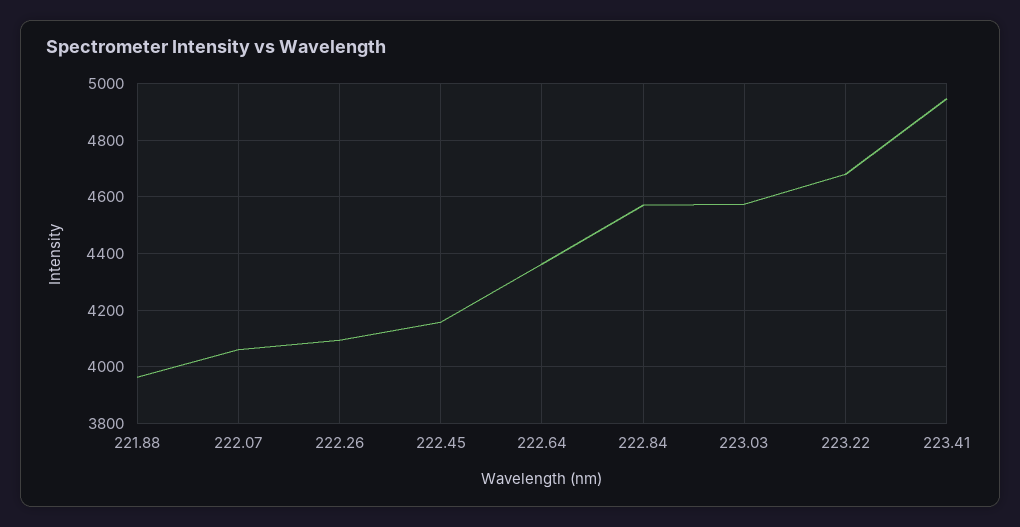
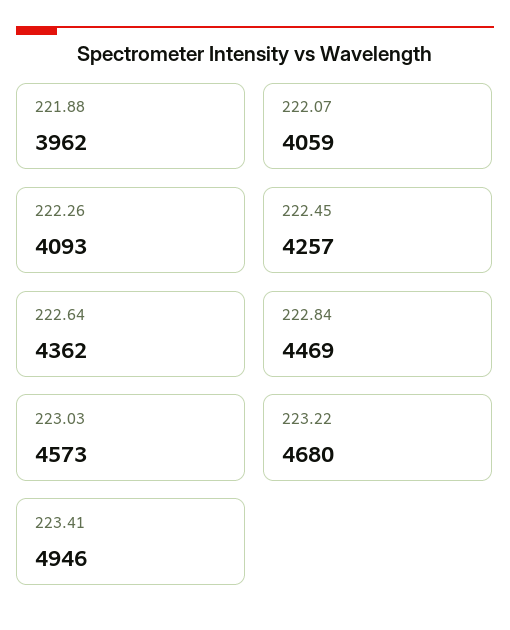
  {
    "221.88": 3962,
    "222.07": 4059,
    "222.26": 4093,
-   "222.45": 4150,
+   "222.45": 4257,
    "222.64": 4362,
-   "222.84": 4575,
+   "222.84": 4469,
    "223.03": 4573,
    "223.22": 4680,
    "223.41": 4946
  }

